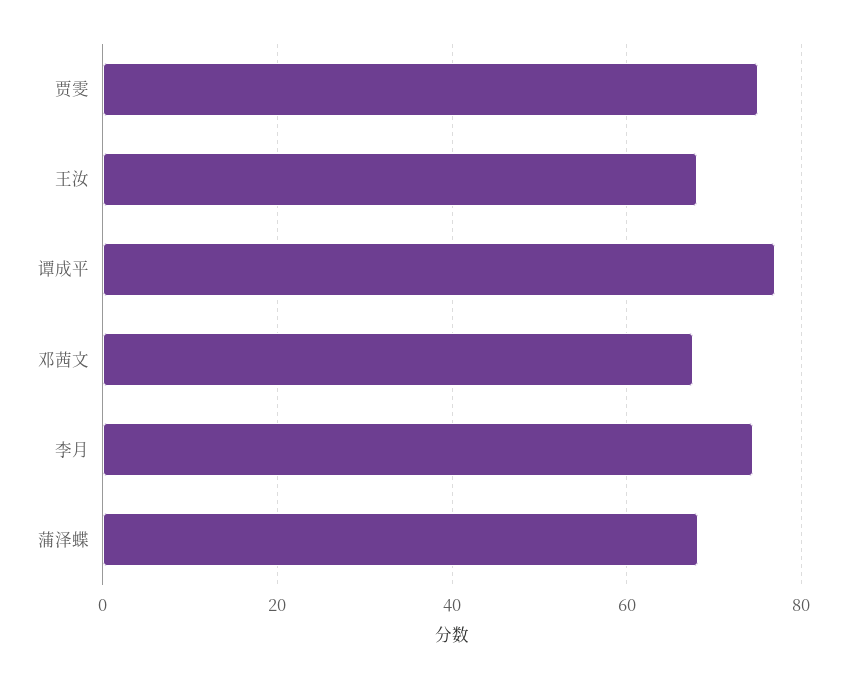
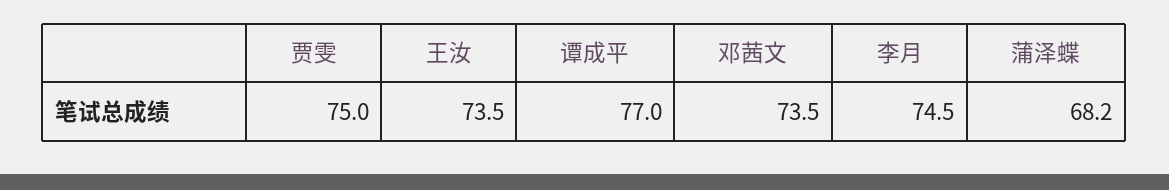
  {
    "贾雯": 75,
-   "王汝": 68,
+   "王汝": 73.5,
    "谭成平": 77,
-   "邓茜文": 68,
+   "邓茜文": 73.5,
    "李月": 74.5,
    "蒲泽蝶": 68.2
  }

